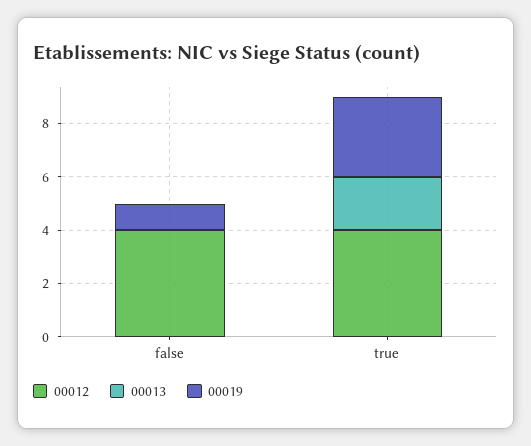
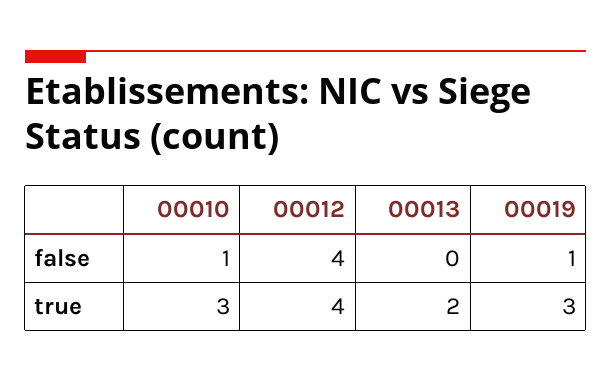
  {
    "00012": {
      "false": 4,
      "true": 4
    },
    "00013": {
      "false": 0,
      "true": 2
    },
    "00019": {
      "false": 1,
      "true": 3
-   }
+   },
+   "00010": {
+     "false": 1,
+     "true": 3
+   }
  }

